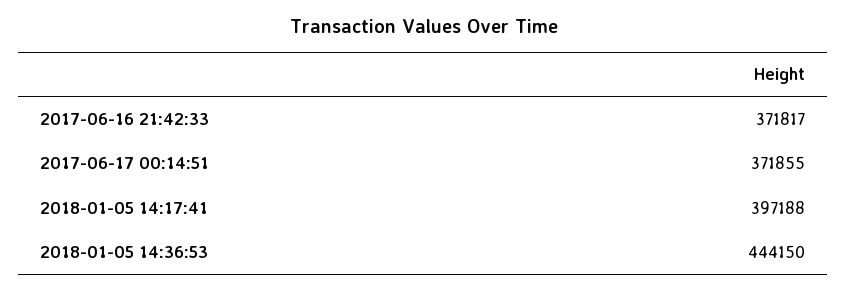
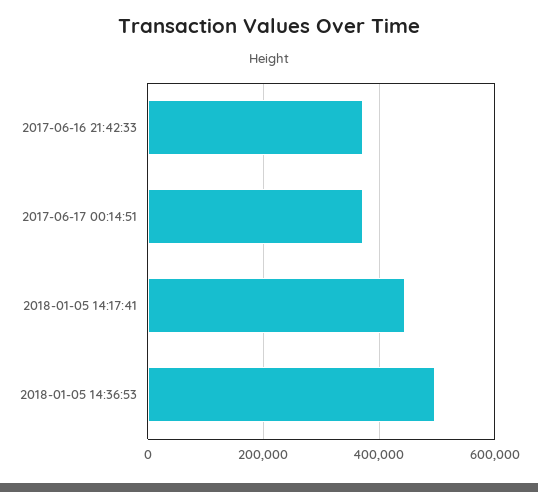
  {
    "2017-06-16 21:42:33": 371817,
    "2017-06-17 00:14:51": 371855,
-   "2018-01-05 14:17:41": 397188,
+   "2018-01-05 14:17:41": 440000,
-   "2018-01-05 14:36:53": 444150
+   "2018-01-05 14:36:53": 500000
  }

